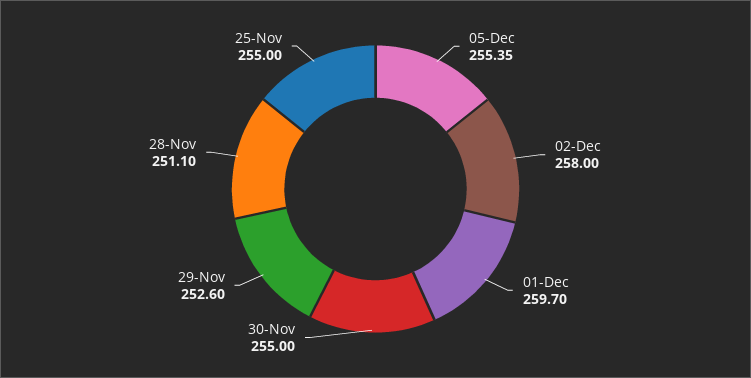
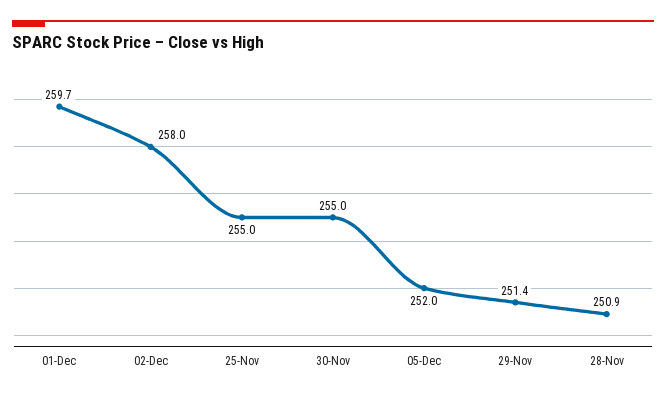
  {
-   "05-Dec": 255.35,
+   "05-Dec": 252,
    "02-Dec": 258,
    "01-Dec": 259.7,
    "30-Nov": 255,
-   "29-Nov": 252.6,
+   "29-Nov": 251.4,
-   "28-Nov": 251.1,
+   "28-Nov": 250.9,
    "25-Nov": 255
  }

